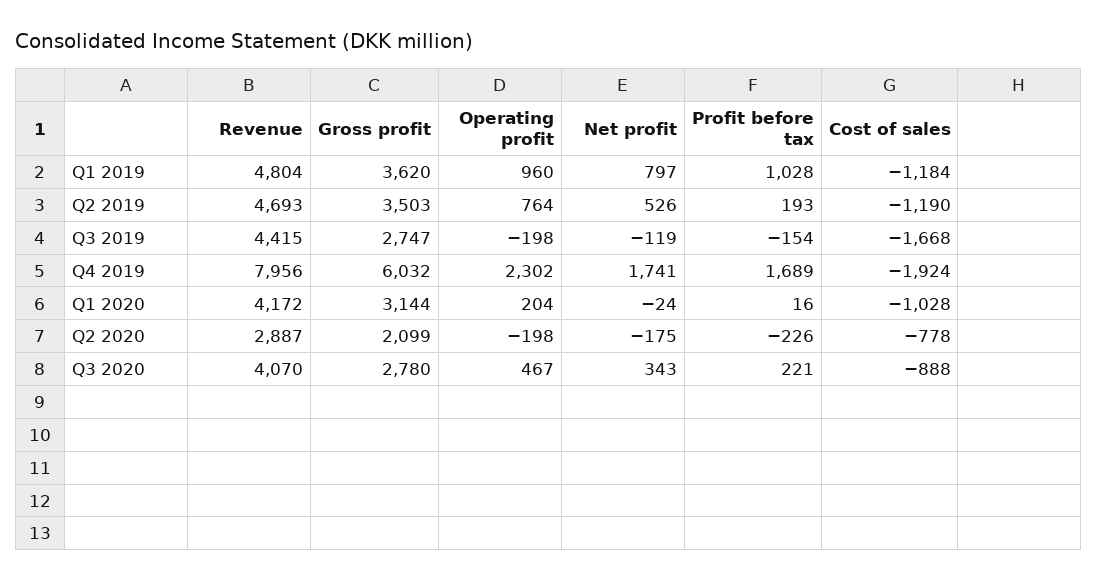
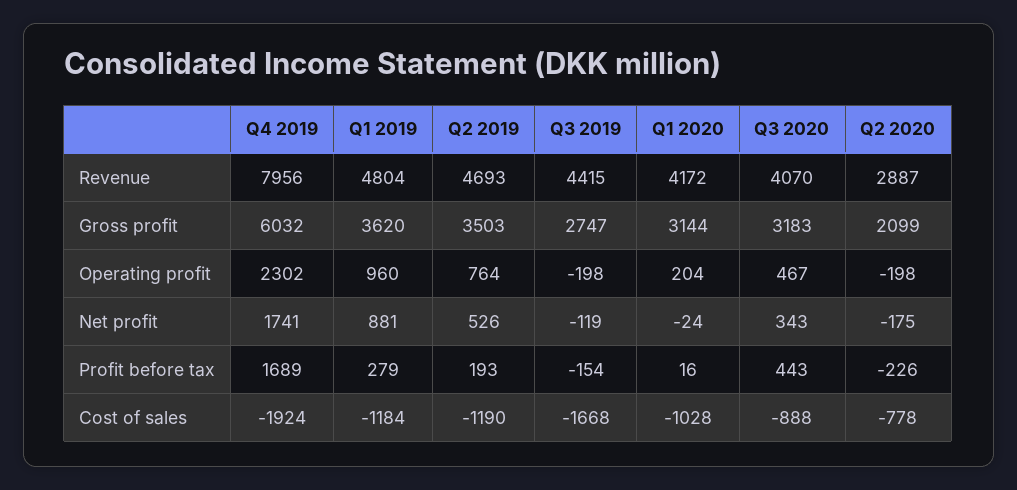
  {
    "Revenue": {
      "Q1 2019": 4804,
      "Q2 2019": 4693,
      "Q3 2019": 4415,
      "Q4 2019": 7956,
      "Q1 2020": 4172,
      "Q2 2020": 2887,
      "Q3 2020": 4070
    },
    "Gross profit": {
      "Q1 2019": 3620,
      "Q2 2019": 3503,
      "Q3 2019": 2747,
      "Q4 2019": 6032,
      "Q1 2020": 3144,
      "Q2 2020": 2099,
-     "Q3 2020": 2780
+     "Q3 2020": 3183
    },
    "Operating profit": {
      "Q1 2019": 960,
      "Q2 2019": 764,
      "Q3 2019": -198,
      "Q4 2019": 2302,
      "Q1 2020": 204,
      "Q2 2020": -198,
      "Q3 2020": 467
    },
    "Net profit": {
-     "Q1 2019": 797,
+     "Q1 2019": 881,
      "Q2 2019": 526,
      "Q3 2019": -119,
      "Q4 2019": 1741,
      "Q1 2020": -24,
      "Q2 2020": -175,
      "Q3 2020": 343
    },
    "Profit before tax": {
-     "Q1 2019": 1028,
+     "Q1 2019": 279,
      "Q2 2019": 193,
      "Q3 2019": -154,
      "Q4 2019": 1689,
      "Q1 2020": 16,
      "Q2 2020": -226,
-     "Q3 2020": 221
+     "Q3 2020": 443
    },
    "Cost of sales": {
      "Q1 2019": -1184,
      "Q2 2019": -1190,
      "Q3 2019": -1668,
      "Q4 2019": -1924,
      "Q1 2020": -1028,
      "Q2 2020": -778,
      "Q3 2020": -888
    }
  }

